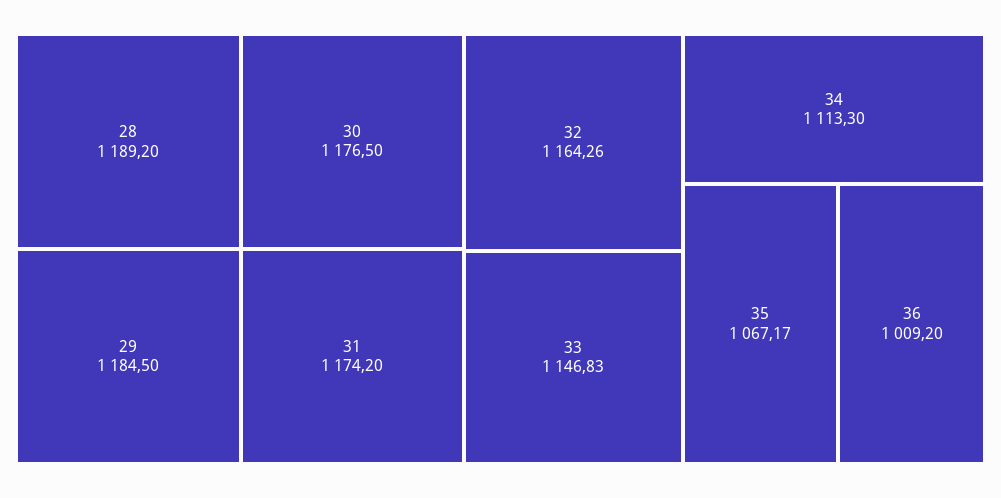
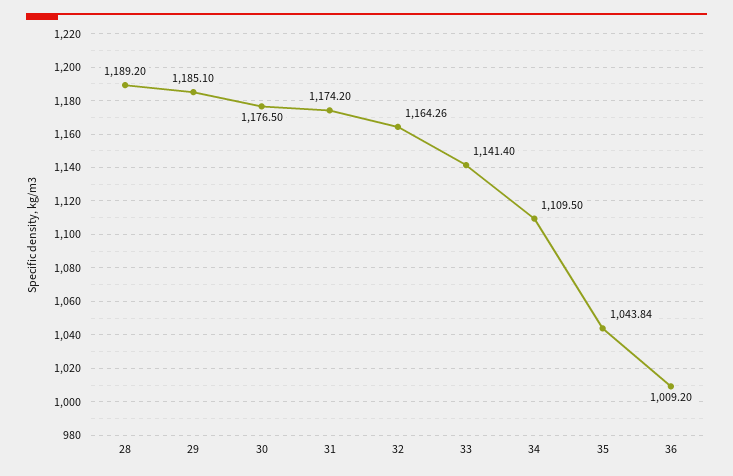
  {
    "28": 1189.2,
-   "29": 1184.5,
+   "29": 1185.1,
    "30": 1176.5,
    "31": 1174.2,
    "32": 1164.26,
-   "33": 1146.83,
+   "33": 1141.4,
-   "34": 1113.3,
+   "34": 1109.5,
-   "35": 1067.17,
+   "35": 1043.84,
    "36": 1009.2
  }

